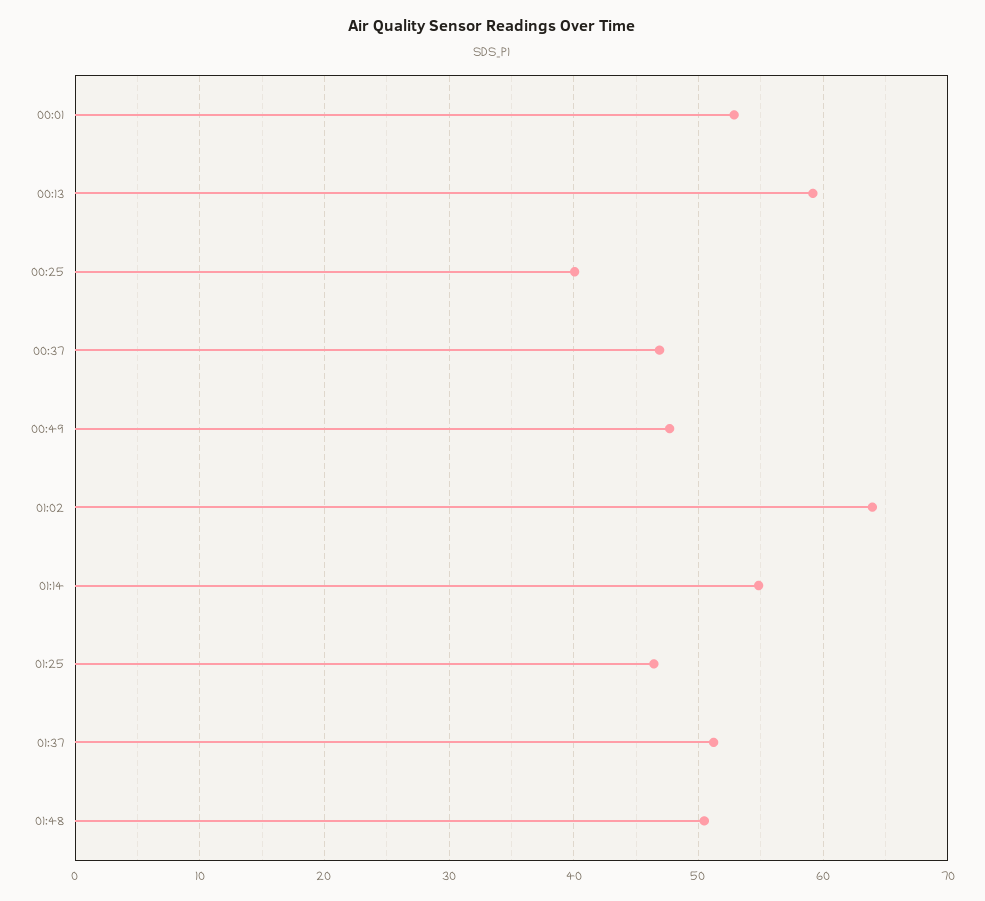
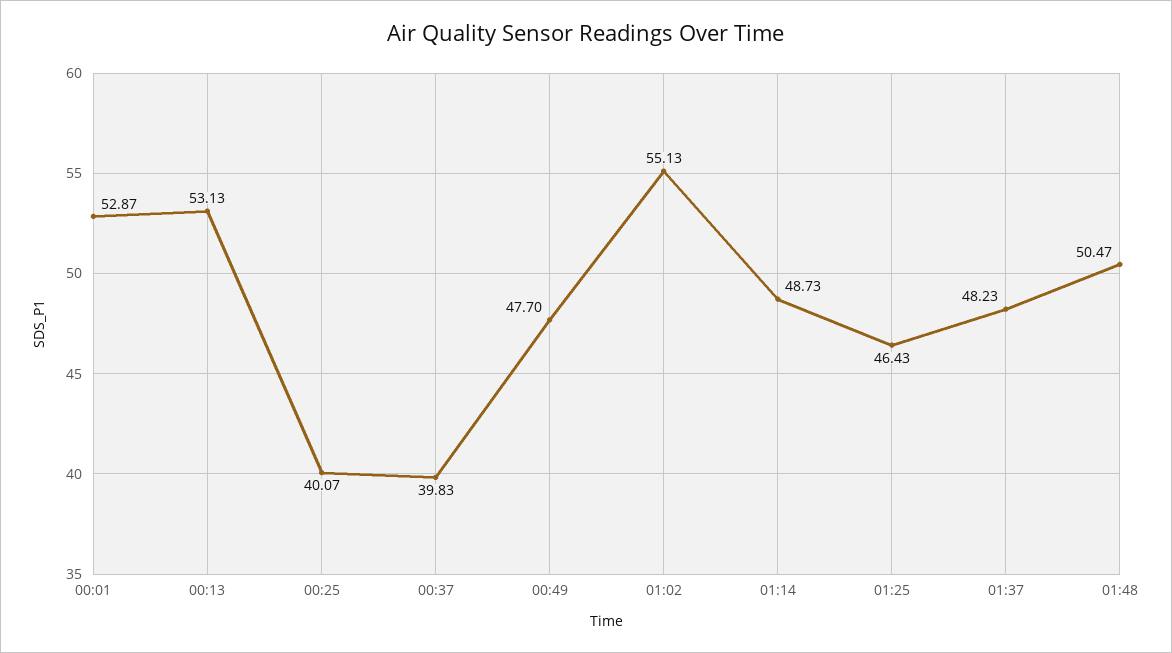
  {
    "00:01": 52.87,
-   "00:13": 59,
+   "00:13": 53.13,
    "00:25": 40.07,
-   "00:37": 47,
+   "00:37": 39.83,
    "00:49": 47.7,
-   "01:02": 64,
+   "01:02": 55.13,
-   "01:14": 55,
+   "01:14": 48.73,
    "01:25": 46.43,
-   "01:37": 51,
+   "01:37": 48.23,
    "01:48": 50.47
  }

